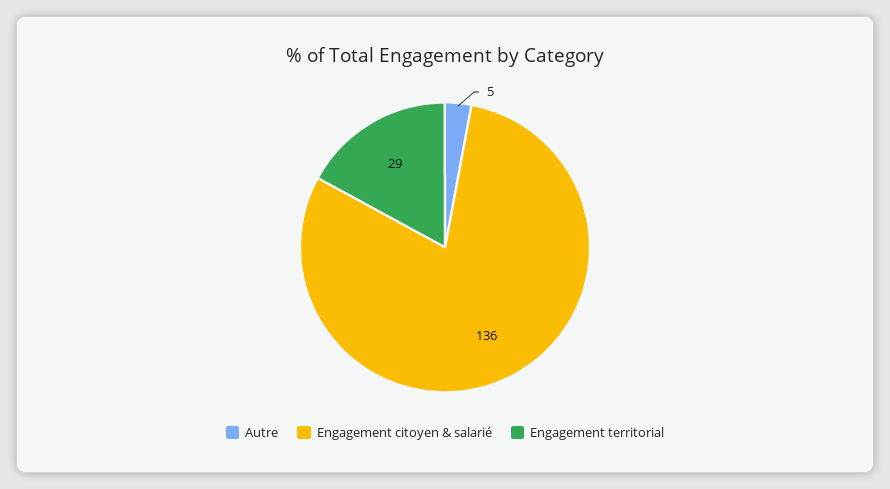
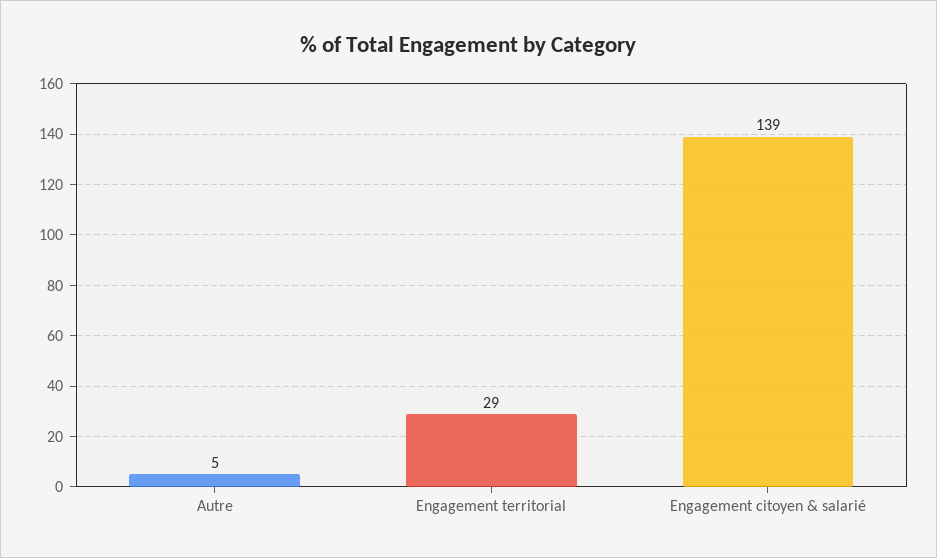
  {
    "Autre": 5,
-   "Engagement citoyen & salarié": 136,
+   "Engagement citoyen & salarié": 139,
    "Engagement territorial": 29
  }

